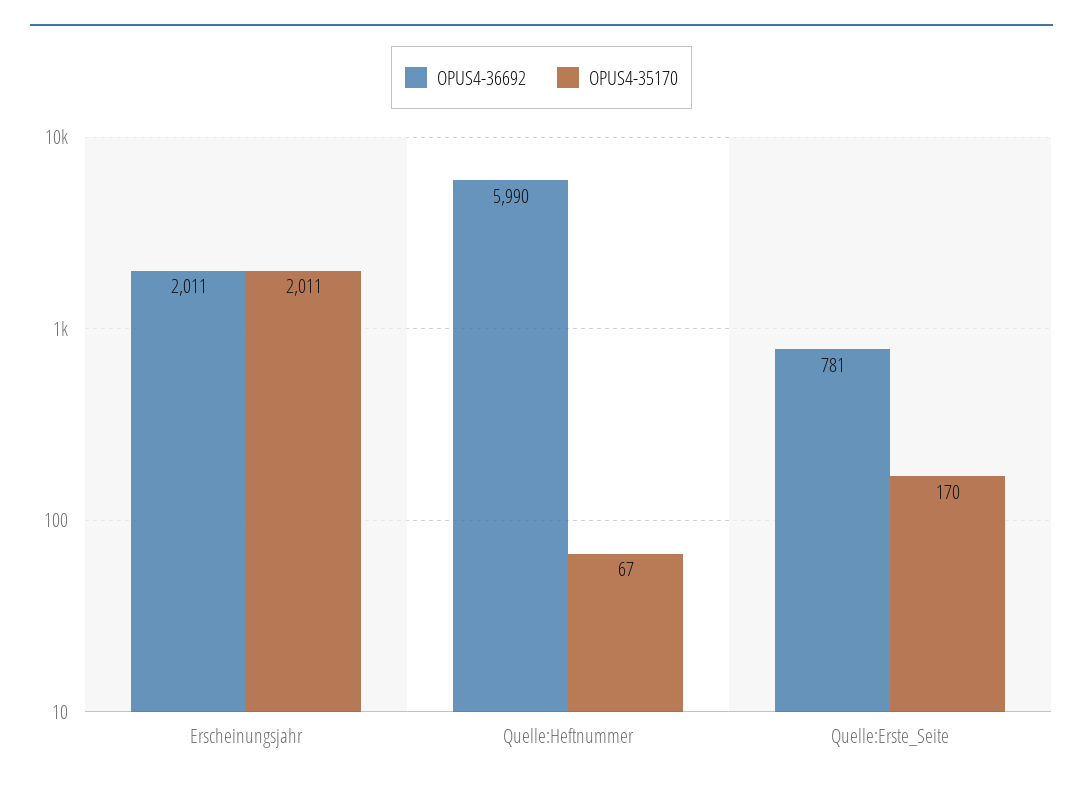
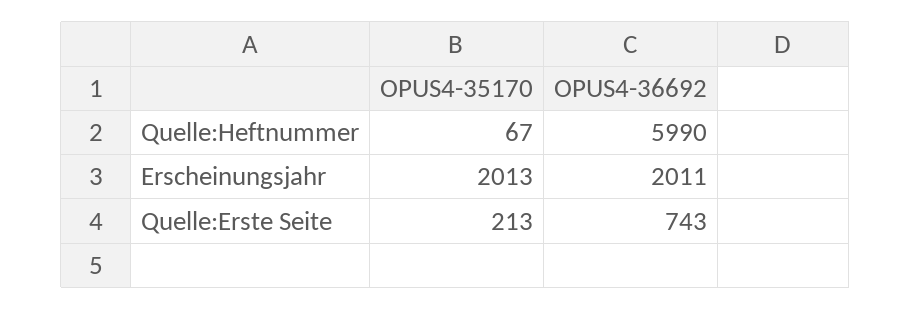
  {
    "OPUS4-36692": {
      "Erscheinungsjahr": 2011,
      "Quelle:Heftnummer": 5990,
-     "Quelle:Erste_Seite": 781
+     "Quelle:Erste_Seite": 743
    },
    "OPUS4-35170": {
-     "Erscheinungsjahr": 2011,
+     "Erscheinungsjahr": 2013,
      "Quelle:Heftnummer": 67,
-     "Quelle:Erste_Seite": 170
+     "Quelle:Erste_Seite": 213
    }
  }

